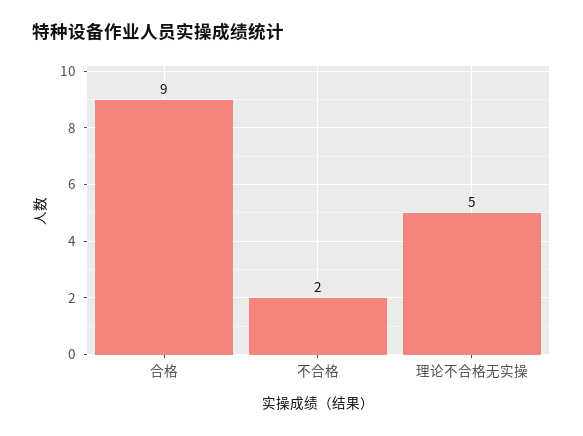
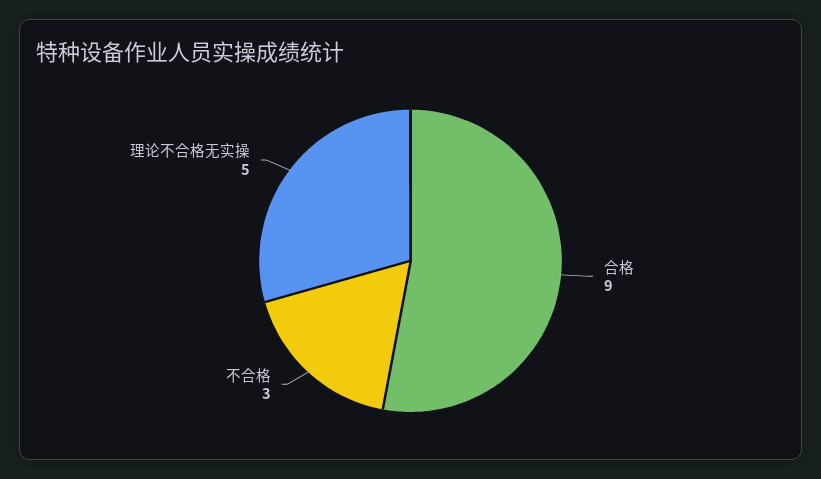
  {
    "合格": 9,
-   "不合格": 2,
+   "不合格": 3,
    "理论不合格无实操": 5
  }

